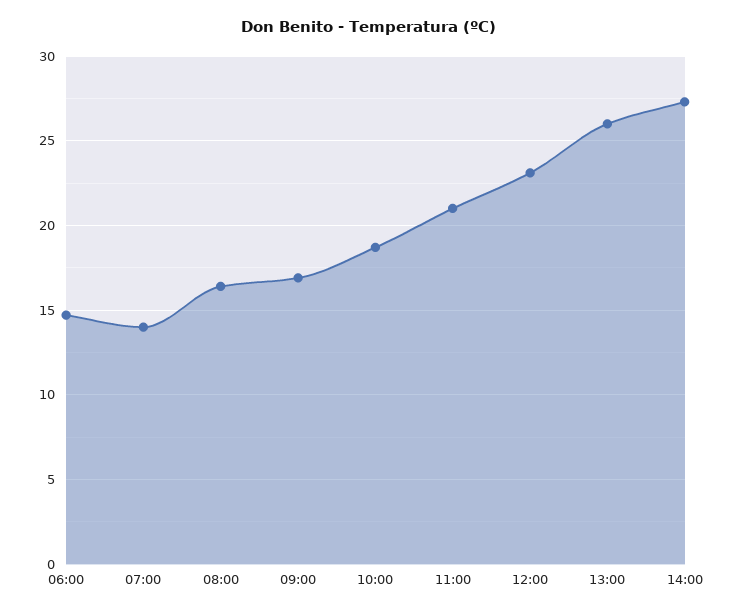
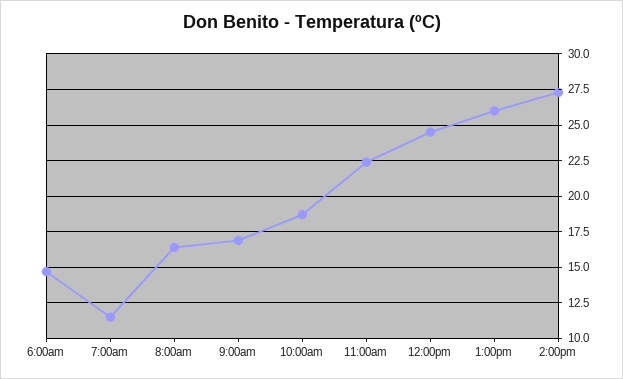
  {
    "06:00": 14.5,
-   "07:00": 14,
+   "07:00": 11.5,
    "08:00": 16.5,
    "09:00": 17,
    "10:00": 18.5,
-   "11:00": 21,
+   "11:00": 22.5,
-   "12:00": 23,
+   "12:00": 24.5,
    "13:00": 26,
    "14:00": 27.5
  }

